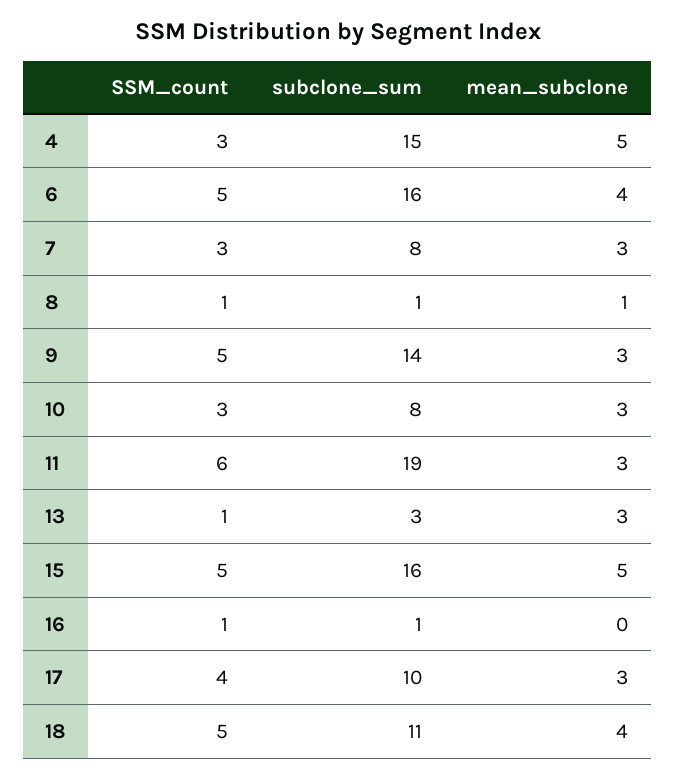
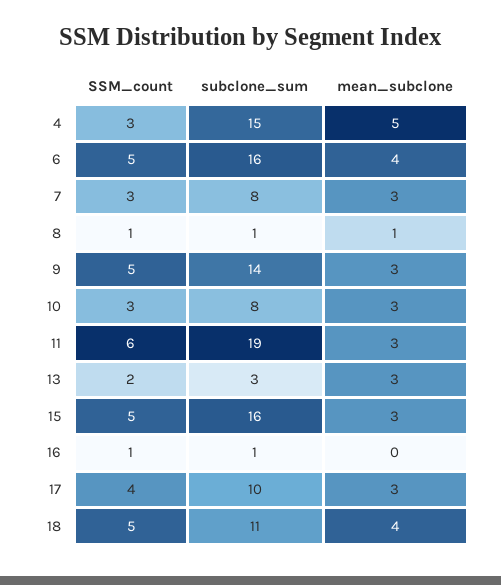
  {
    "SSM_count": {
      "4": 3,
      "6": 5,
      "7": 3,
      "8": 1,
      "9": 5,
      "10": 3,
      "11": 6,
-     "13": 1,
+     "13": 2,
      "15": 5,
      "16": 1,
      "17": 4,
      "18": 5
    },
    "subclone_sum": {
      "4": 15,
      "6": 16,
      "7": 8,
      "8": 1,
      "9": 14,
      "10": 8,
      "11": 19,
      "13": 3,
      "15": 16,
      "16": 1,
      "17": 10,
      "18": 11
    },
    "mean_subclone": {
      "4": 5,
      "6": 4,
      "7": 3,
      "8": 1,
      "9": 3,
      "10": 3,
      "11": 3,
      "13": 3,
-     "15": 5,
+     "15": 3,
      "16": 0,
      "17": 3,
      "18": 4
    }
  }

